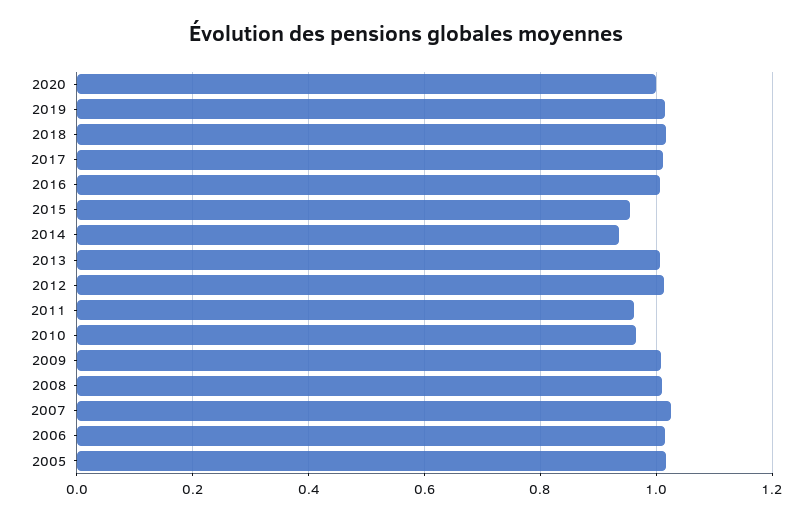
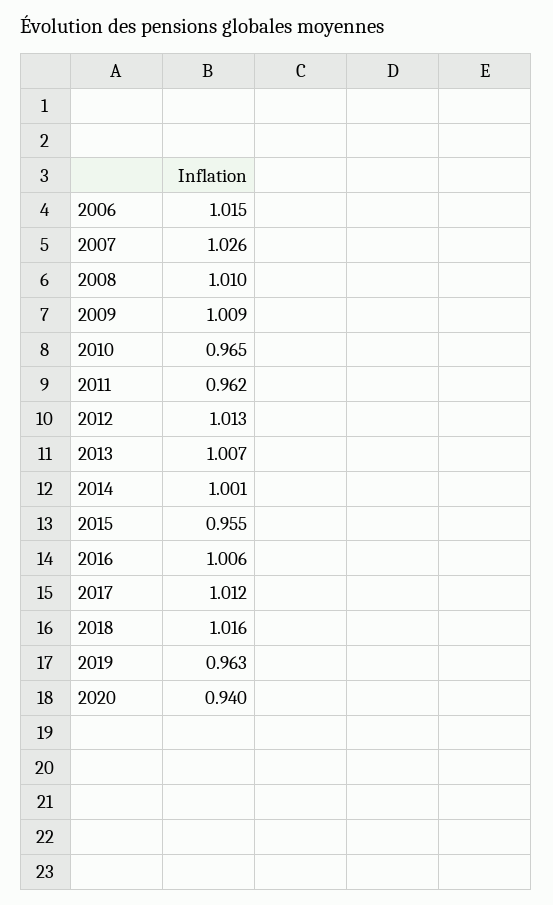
  {
-   "2020": 1,
+   "2020": 0.94,
-   "2019": 1.02,
+   "2019": 0.963,
    "2018": 1.016,
    "2017": 1.012,
    "2016": 1.006,
    "2015": 0.955,
-   "2014": 0.94,
+   "2014": 1.001,
    "2013": 1.007,
    "2012": 1.013,
    "2011": 0.962,
    "2010": 0.965,
    "2009": 1.009,
    "2008": 1.01,
    "2007": 1.026,
-   "2006": 1.015,
+   "2006": 1.015
-   "2005": 1.02
  }

